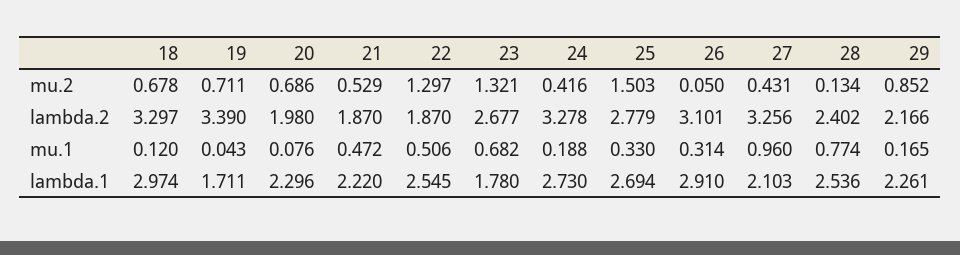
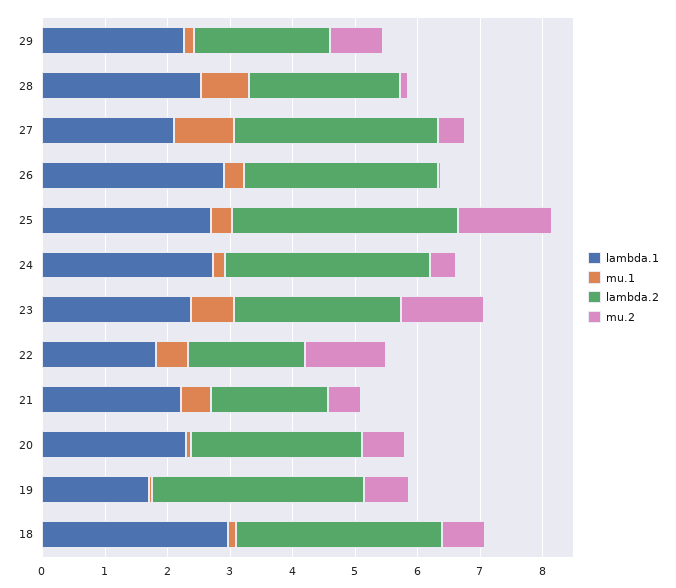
  {
    "mu.2": {
      "18": 0.678,
      "19": 0.711,
      "20": 0.686,
      "21": 0.529,
      "22": 1.297,
      "23": 1.321,
      "24": 0.416,
      "25": 1.503,
      "26": 0.05,
      "27": 0.431,
      "28": 0.134,
      "29": 0.852
    },
    "lambda.2": {
      "18": 3.297,
      "19": 3.39,
-     "20": 1.98,
+     "20": 2.8,
      "21": 1.87,
      "22": 1.87,
      "23": 2.677,
      "24": 3.278,
-     "25": 2.779,
+     "25": 3.6,
      "26": 3.101,
      "27": 3.256,
      "28": 2.402,
      "29": 2.166
    },
    "mu.1": {
      "18": 0.12,
      "19": 0.043,
      "20": 0.076,
      "21": 0.472,
      "22": 0.506,
      "23": 0.682,
      "24": 0.188,
      "25": 0.33,
      "26": 0.314,
      "27": 0.96,
      "28": 0.774,
      "29": 0.165
    },
    "lambda.1": {
      "18": 2.974,
      "19": 1.711,
      "20": 2.296,
      "21": 2.22,
-     "22": 2.545,
+     "22": 1.8,
-     "23": 1.78,
+     "23": 2.4,
      "24": 2.73,
      "25": 2.694,
      "26": 2.91,
      "27": 2.103,
      "28": 2.536,
      "29": 2.261
    }
  }

